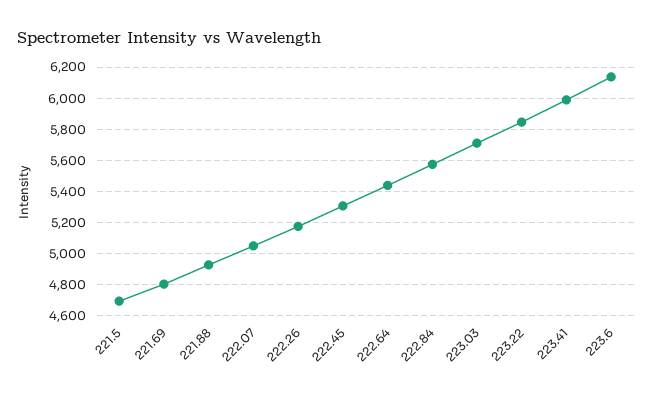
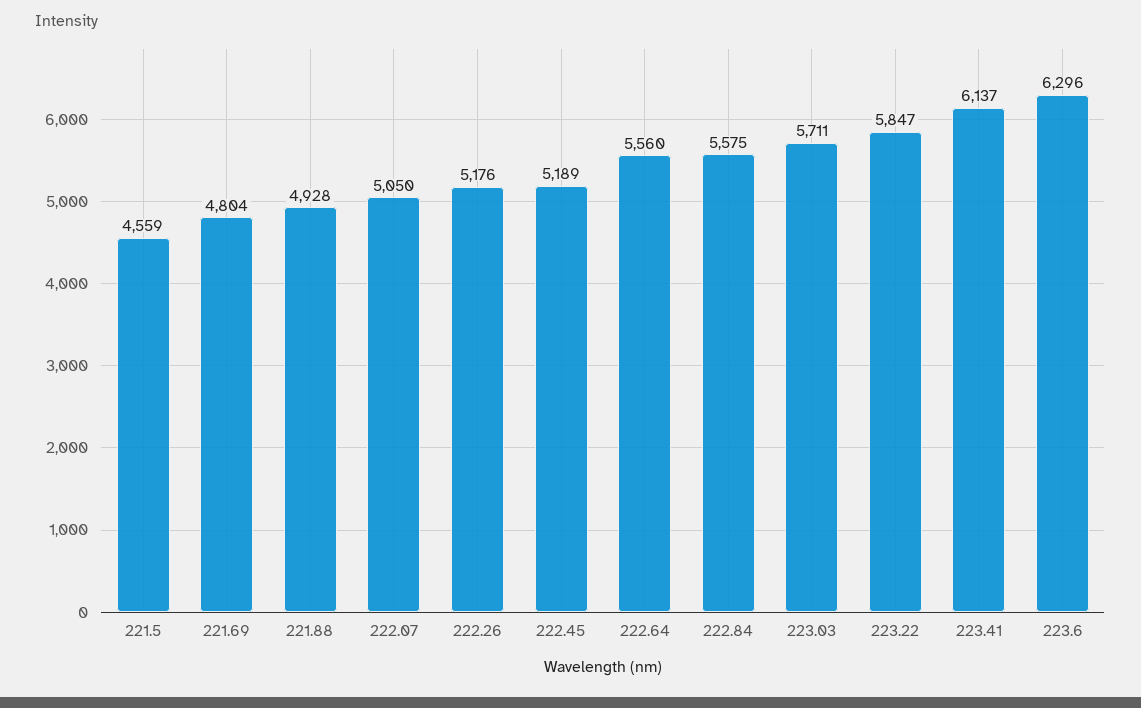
  {
-   "221.5": 4700,
+   "221.5": 4559,
    "221.69": 4804,
    "221.88": 4928,
    "222.07": 5050,
    "222.26": 5176,
-   "222.45": 5300,
+   "222.45": 5189,
-   "222.64": 5450,
+   "222.64": 5560,
    "222.84": 5575,
    "223.03": 5711,
    "223.22": 5847,
-   "223.41": 6000,
+   "223.41": 6137,
-   "223.6": 6150
+   "223.6": 6296
  }

